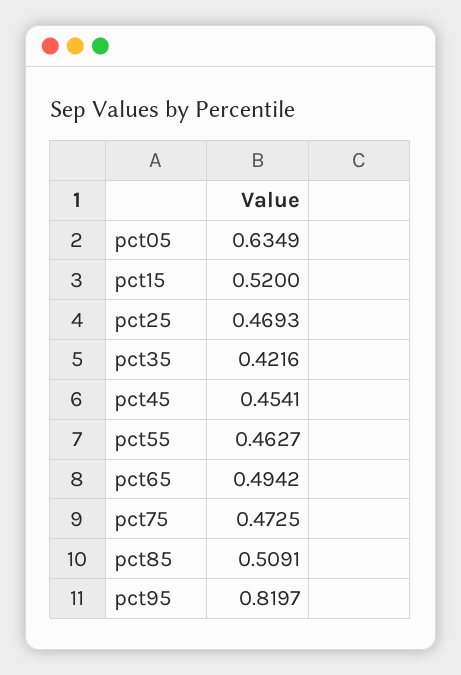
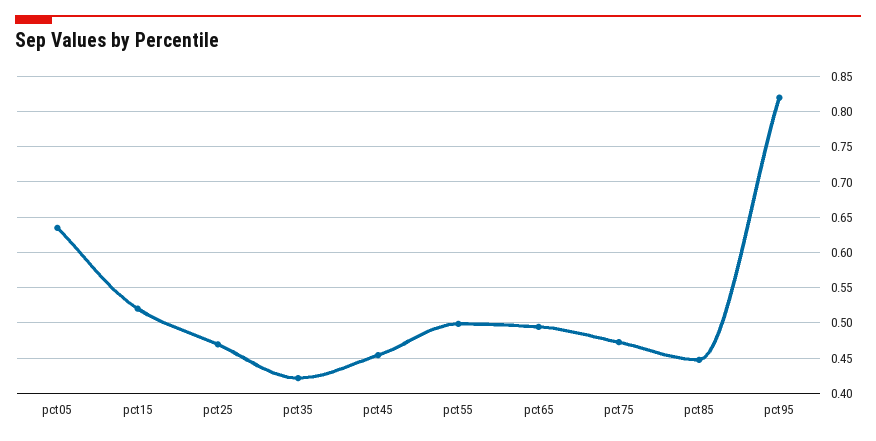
  {
    "pct05": 0.6349,
    "pct15": 0.52,
    "pct25": 0.4693,
    "pct35": 0.4216,
    "pct45": 0.4541,
-   "pct55": 0.4627,
+   "pct55": 0.5,
    "pct65": 0.4942,
    "pct75": 0.4725,
-   "pct85": 0.5091,
+   "pct85": 0.45,
    "pct95": 0.8197
  }

